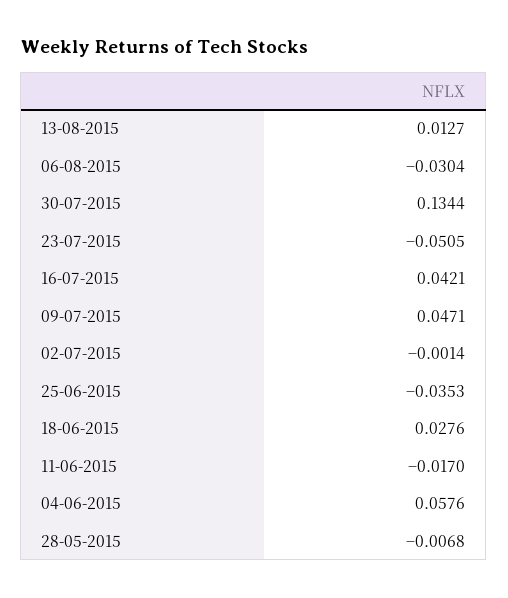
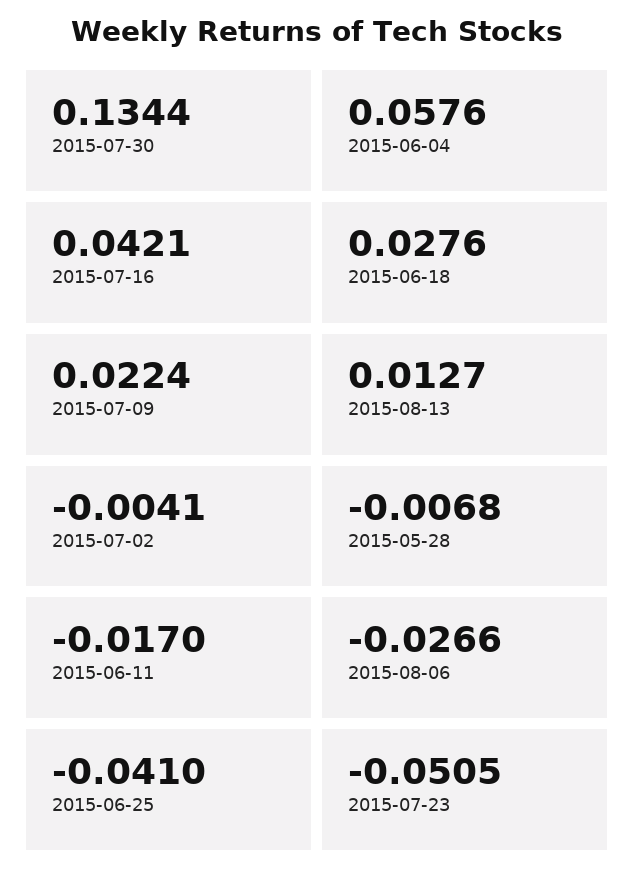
  {
    "13-08-2015": 0.0127,
-   "06-08-2015": -0.0304,
+   "06-08-2015": -0.0266,
    "30-07-2015": 0.1344,
    "23-07-2015": -0.0505,
    "16-07-2015": 0.0421,
-   "09-07-2015": 0.0471,
+   "09-07-2015": 0.0224,
-   "02-07-2015": -0.0014,
+   "02-07-2015": -0.0041,
-   "25-06-2015": -0.0353,
+   "25-06-2015": -0.041,
    "18-06-2015": 0.0276,
    "11-06-2015": -0.017,
    "04-06-2015": 0.0576,
    "28-05-2015": -0.0068
  }

